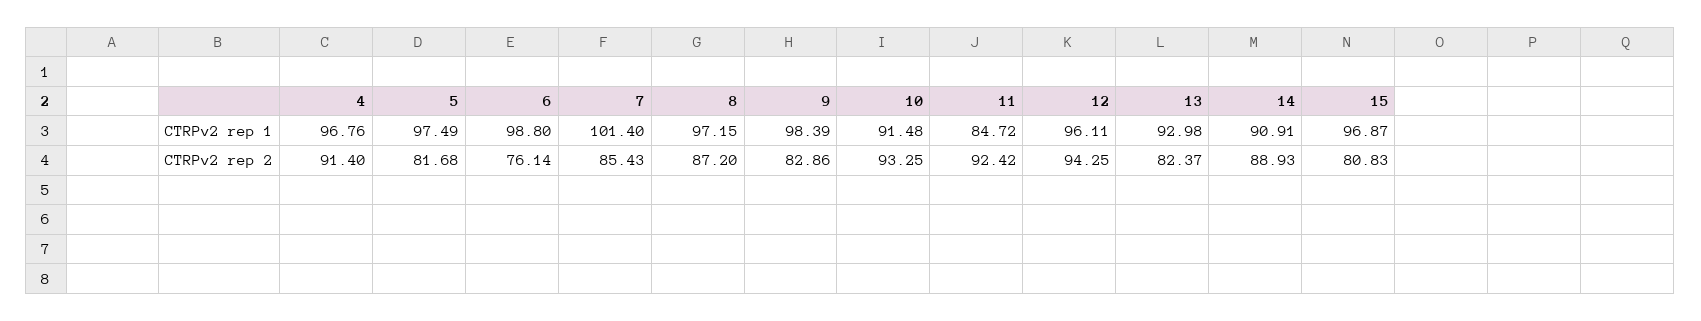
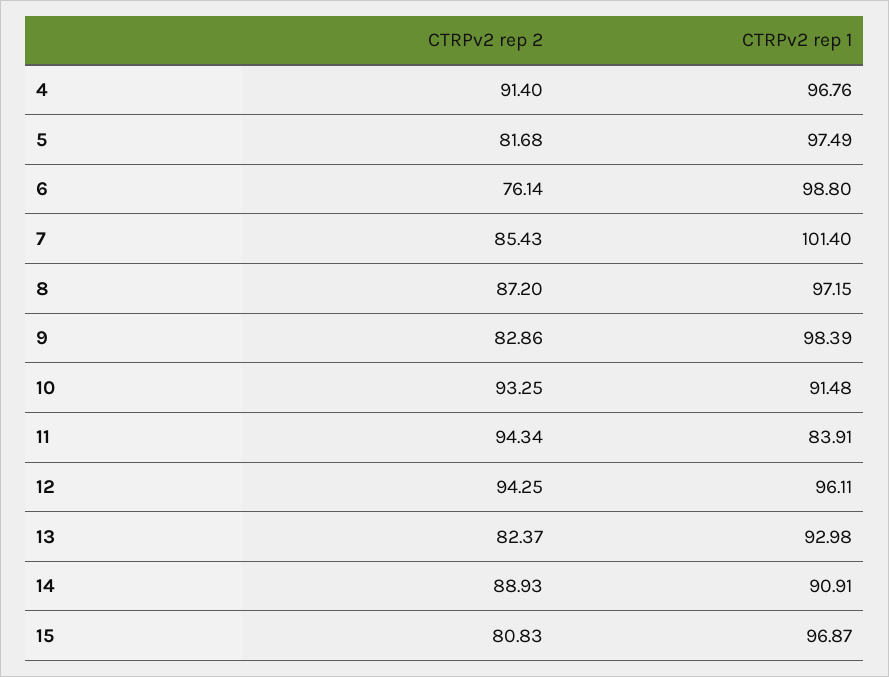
  {
    "4": {
      "CTRPv2 rep 1": 96.76,
      "CTRPv2 rep 2": 91.4
    },
    "5": {
      "CTRPv2 rep 1": 97.49,
      "CTRPv2 rep 2": 81.68
    },
    "6": {
      "CTRPv2 rep 1": 98.8,
      "CTRPv2 rep 2": 76.14
    },
    "7": {
      "CTRPv2 rep 1": 101.4,
      "CTRPv2 rep 2": 85.43
    },
    "8": {
      "CTRPv2 rep 1": 97.15,
      "CTRPv2 rep 2": 87.2
    },
    "9": {
      "CTRPv2 rep 1": 98.39,
      "CTRPv2 rep 2": 82.86
    },
    "10": {
      "CTRPv2 rep 1": 91.48,
      "CTRPv2 rep 2": 93.25
    },
    "11": {
-     "CTRPv2 rep 1": 84.72,
+     "CTRPv2 rep 1": 83.91,
-     "CTRPv2 rep 2": 92.42
+     "CTRPv2 rep 2": 94.34
    },
    "12": {
      "CTRPv2 rep 1": 96.11,
      "CTRPv2 rep 2": 94.25
    },
    "13": {
      "CTRPv2 rep 1": 92.98,
      "CTRPv2 rep 2": 82.37
    },
    "14": {
      "CTRPv2 rep 1": 90.91,
      "CTRPv2 rep 2": 88.93
    },
    "15": {
      "CTRPv2 rep 1": 96.87,
      "CTRPv2 rep 2": 80.83
    }
  }

